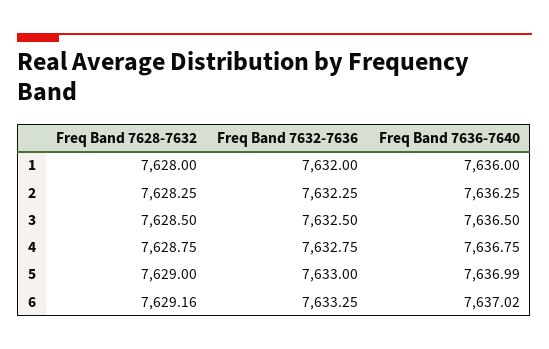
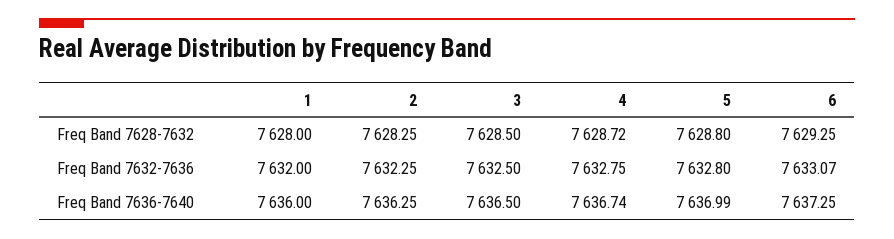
  {
    "Freq Band 7628-7632": {
      "1": 7628,
      "2": 7628.25,
      "3": 7628.5,
-     "4": 7628.75,
+     "4": 7628.72,
-     "5": 7629,
+     "5": 7628.8,
-     "6": 7629.16
+     "6": 7629.25
    },
    "Freq Band 7632-7636": {
      "1": 7632,
      "2": 7632.25,
      "3": 7632.5,
      "4": 7632.75,
-     "5": 7633,
+     "5": 7632.8,
-     "6": 7633.25
+     "6": 7633.07
    },
    "Freq Band 7636-7640": {
      "1": 7636,
      "2": 7636.25,
      "3": 7636.5,
-     "4": 7636.75,
+     "4": 7636.74,
      "5": 7636.99,
-     "6": 7637.02
+     "6": 7637.25
    }
  }

